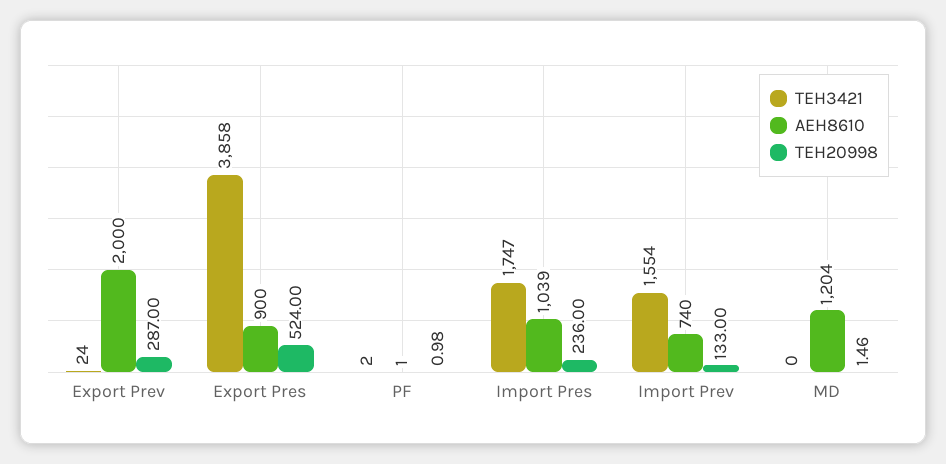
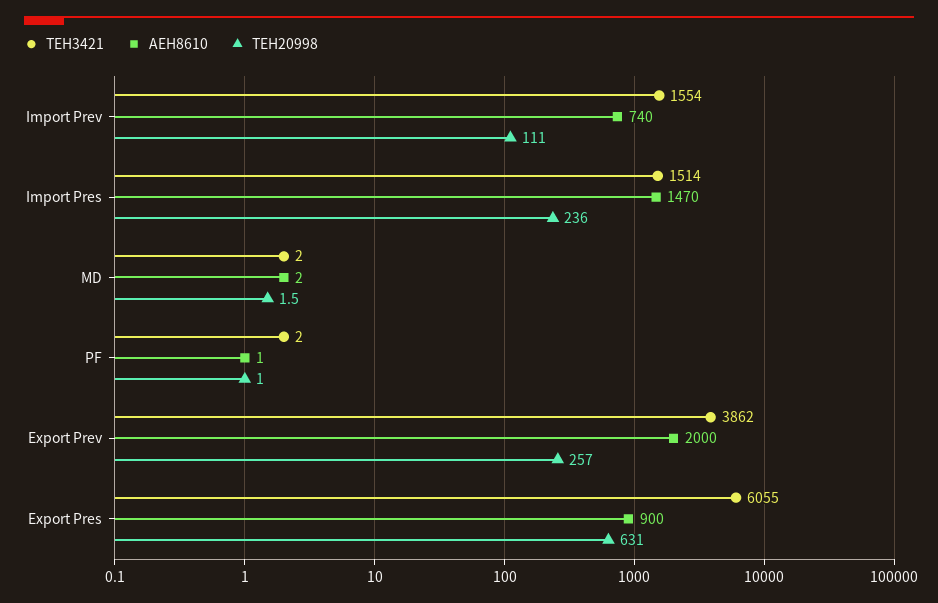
  {
    "TEH3421": {
-     "Export Prev": 24,
+     "Export Prev": 3862,
-     "Export Pres": 3858,
+     "Export Pres": 6055,
      "PF": 2,
-     "Import Pres": 1747,
+     "Import Pres": 1514,
      "Import Prev": 1554,
-     "MD": 0
+     "MD": 2
    },
    "AEH8610": {
      "Export Prev": 2000,
      "Export Pres": 900,
      "PF": 1,
-     "Import Pres": 1039,
+     "Import Pres": 1470,
      "Import Prev": 740,
-     "MD": 1204
+     "MD": 2
    },
    "TEH20998": {
-     "Export Prev": 287,
+     "Export Prev": 257,
-     "Export Pres": 524,
+     "Export Pres": 631,
      "PF": 0.98,
      "Import Pres": 236,
-     "Import Prev": 133,
+     "Import Prev": 111,
      "MD": 1.46
    }
  }

